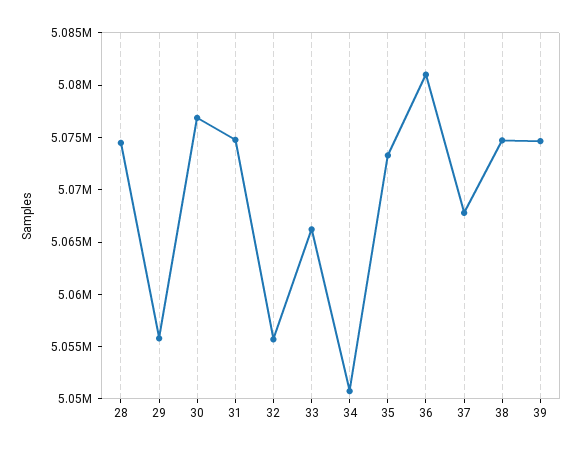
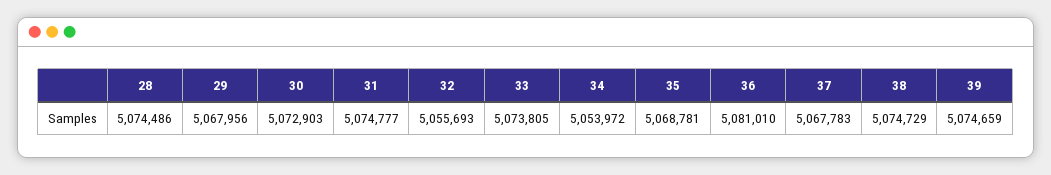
  {
    "28": 5074486,
-   "29": 5056000,
+   "29": 5067956,
-   "30": 5077000,
+   "30": 5072903,
    "31": 5074777,
    "32": 5055693,
-   "33": 5066000,
+   "33": 5073805,
-   "34": 5051000,
+   "34": 5053972,
-   "35": 5073000,
+   "35": 5068781,
    "36": 5081010,
    "37": 5067783,
    "38": 5074729,
    "39": 5074659
  }

